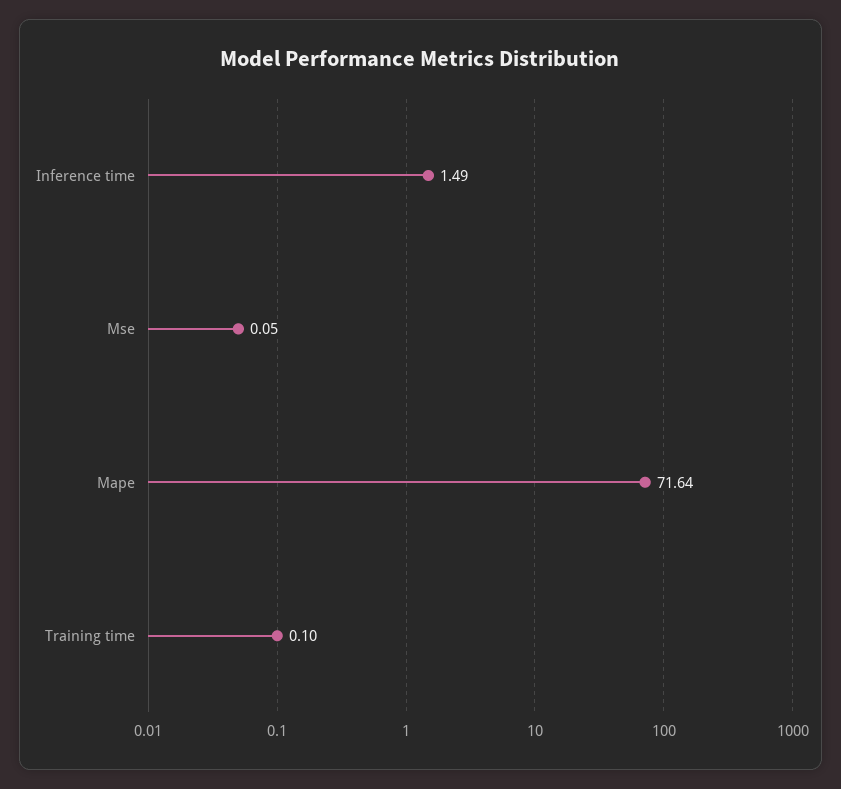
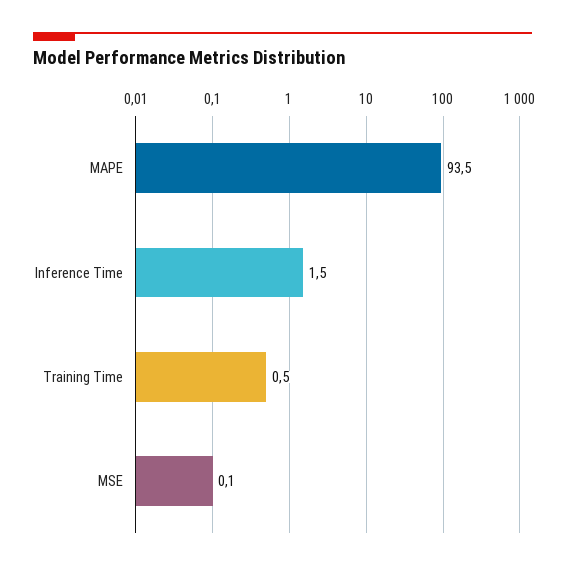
  {
    "Inference time": 1.49,
    "Mse": 0.05,
-   "Mape": 71.64,
+   "Mape": 93.5,
-   "Training time": 0.1
+   "Training time": 0.5
  }

